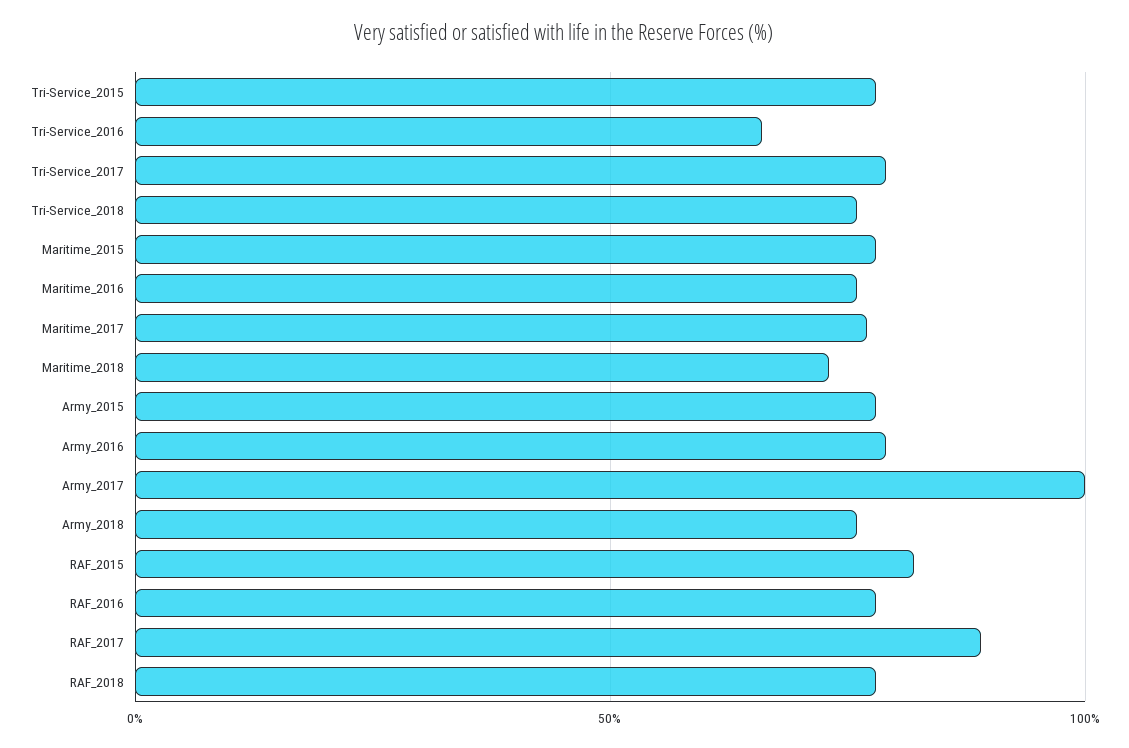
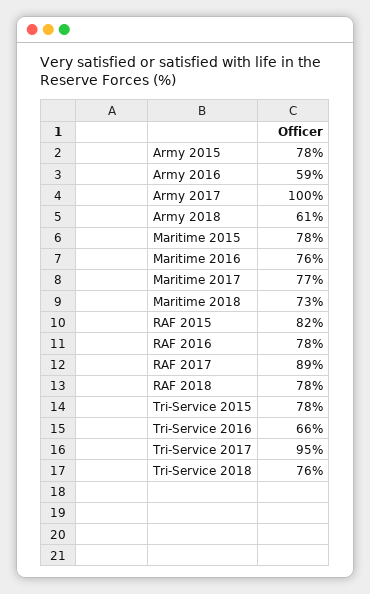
  {
    "Tri-Service_2015": 78,
    "Tri-Service_2016": 66,
-   "Tri-Service_2017": 80,
+   "Tri-Service_2017": 95,
    "Tri-Service_2018": 76,
    "Maritime_2015": 78,
    "Maritime_2016": 76,
    "Maritime_2017": 77,
    "Maritime_2018": 73,
    "Army_2015": 78,
-   "Army_2016": 80,
+   "Army_2016": 59,
    "Army_2017": 100,
-   "Army_2018": 75,
+   "Army_2018": 61,
    "RAF_2015": 82,
    "RAF_2016": 78,
    "RAF_2017": 89,
    "RAF_2018": 78
  }

